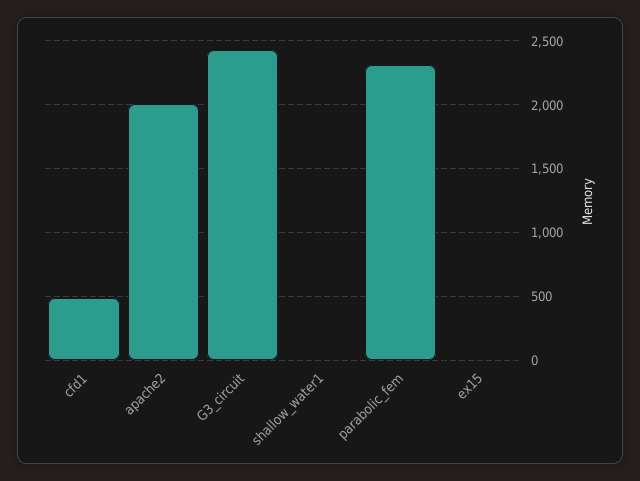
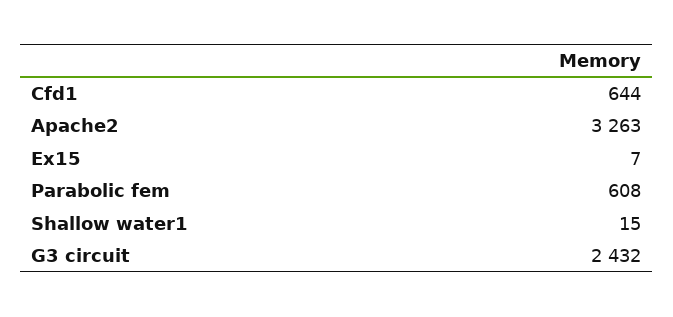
  {
-   "cfd1": 500,
+   "cfd1": 644,
-   "apache2": 2000,
+   "apache2": 3263,
    "G3_circuit": 2432,
    "shallow_water1": 15,
-   "parabolic_fem": 2300,
+   "parabolic_fem": 608,
    "ex15": 7
  }

